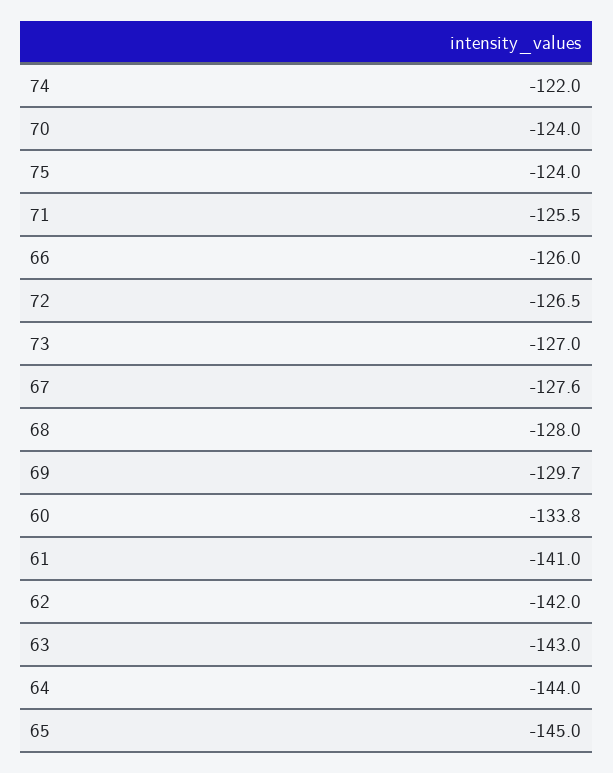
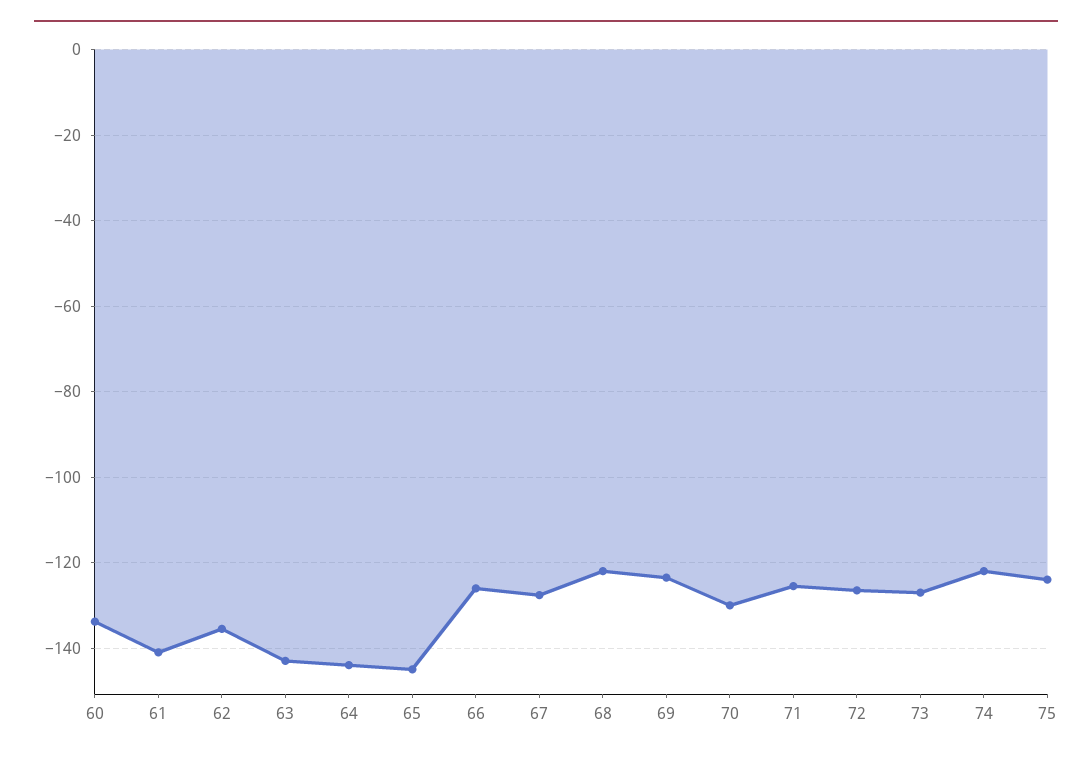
  {
    "74": -122,
-   "70": -124,
+   "70": -130,
    "75": -124,
    "71": -125.5,
    "66": -126,
    "72": -126.5,
    "73": -127,
    "67": -127.6,
-   "68": -128,
+   "68": -122,
-   "69": -129.7,
+   "69": -124,
    "60": -133.8,
    "61": -141,
-   "62": -142,
+   "62": -136,
    "63": -143,
    "64": -144,
    "65": -145
  }

